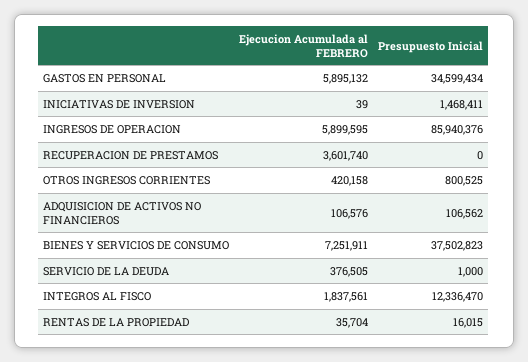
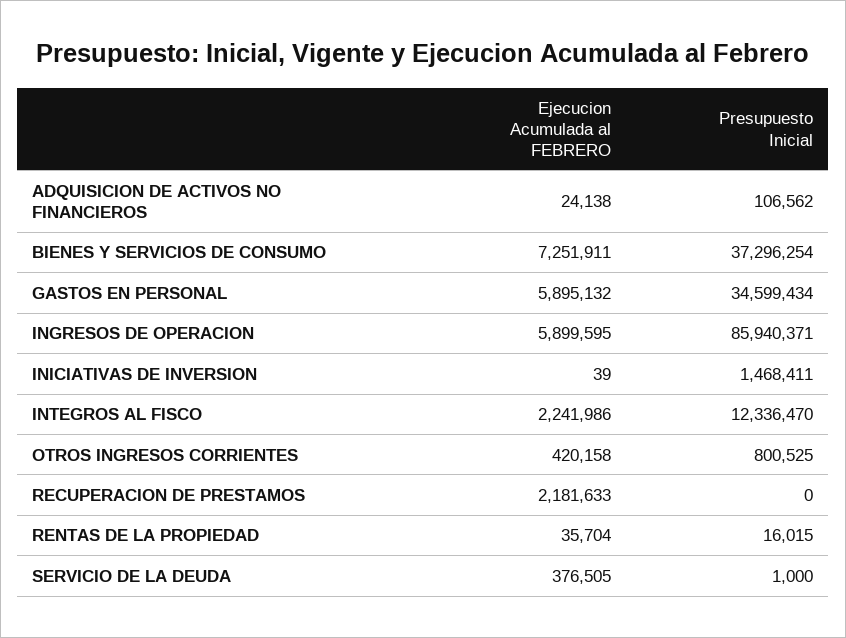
  {
    "Ejecucion Acumulada al FEBRERO": {
      "GASTOS EN PERSONAL": 5895132,
      "INICIATIVAS DE INVERSION": 39,
      "INGRESOS DE OPERACION": 5899595,
-     "RECUPERACION DE PRESTAMOS": 3601740,
+     "RECUPERACION DE PRESTAMOS": 2181633,
      "OTROS INGRESOS CORRIENTES": 420158,
-     "ADQUISICION DE ACTIVOS NO FINANCIEROS": 106576,
+     "ADQUISICION DE ACTIVOS NO FINANCIEROS": 24138,
      "BIENES Y SERVICIOS DE CONSUMO": 7251911,
      "SERVICIO DE LA DEUDA": 376505,
-     "INTEGROS AL FISCO": 1837561,
+     "INTEGROS AL FISCO": 2241986,
      "RENTAS DE LA PROPIEDAD": 35704
    },
    "Presupuesto Inicial": {
      "GASTOS EN PERSONAL": 34599434,
      "INICIATIVAS DE INVERSION": 1468411,
-     "INGRESOS DE OPERACION": 85940376,
+     "INGRESOS DE OPERACION": 85940371,
      "RECUPERACION DE PRESTAMOS": 0,
      "OTROS INGRESOS CORRIENTES": 800525,
      "ADQUISICION DE ACTIVOS NO FINANCIEROS": 106562,
-     "BIENES Y SERVICIOS DE CONSUMO": 37502823,
+     "BIENES Y SERVICIOS DE CONSUMO": 37296254,
      "SERVICIO DE LA DEUDA": 1000,
      "INTEGROS AL FISCO": 12336470,
      "RENTAS DE LA PROPIEDAD": 16015
    }
  }

